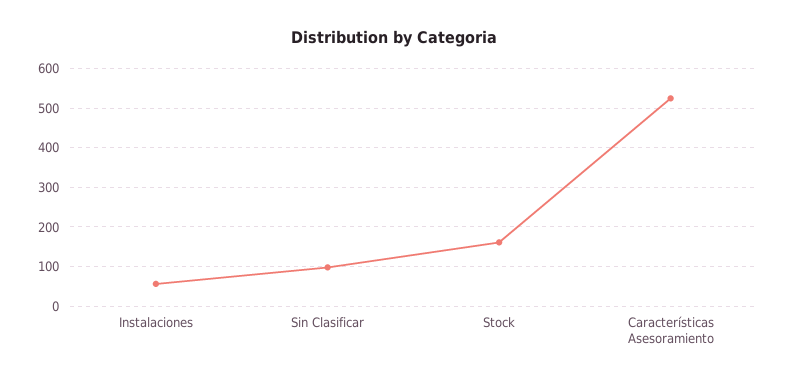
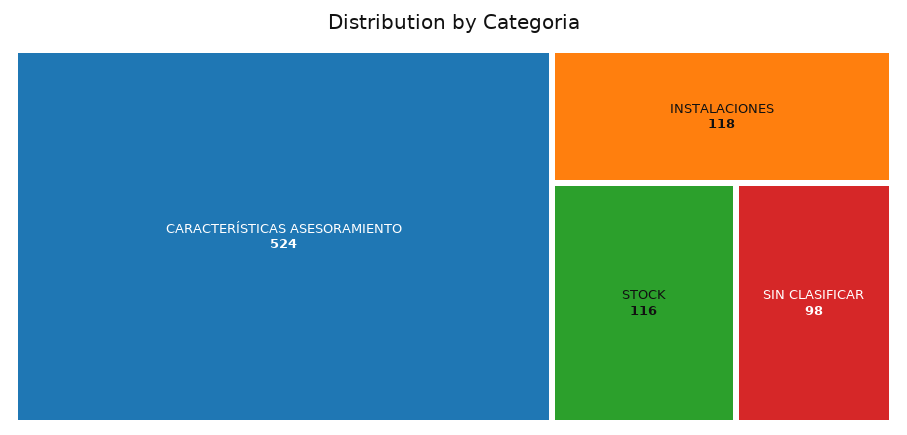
  {
-   "Instalaciones": 60,
+   "Instalaciones": 118,
    "Sin Clasificar": 98,
-   "Stock": 160,
+   "Stock": 116,
    "Características Asesoramiento": 524
  }

